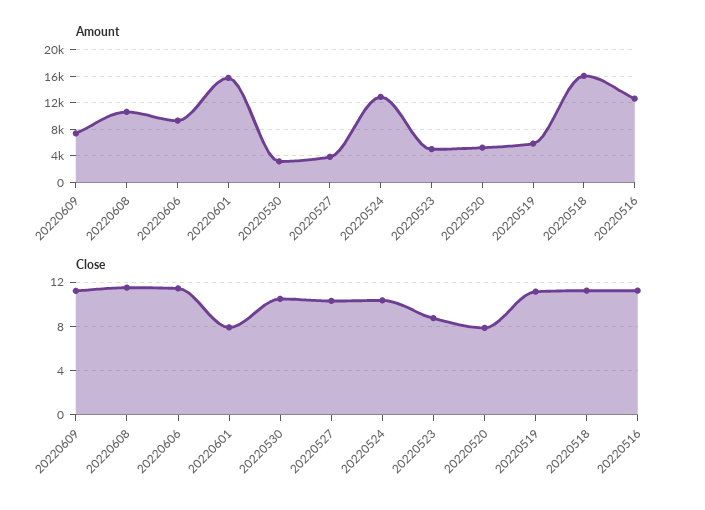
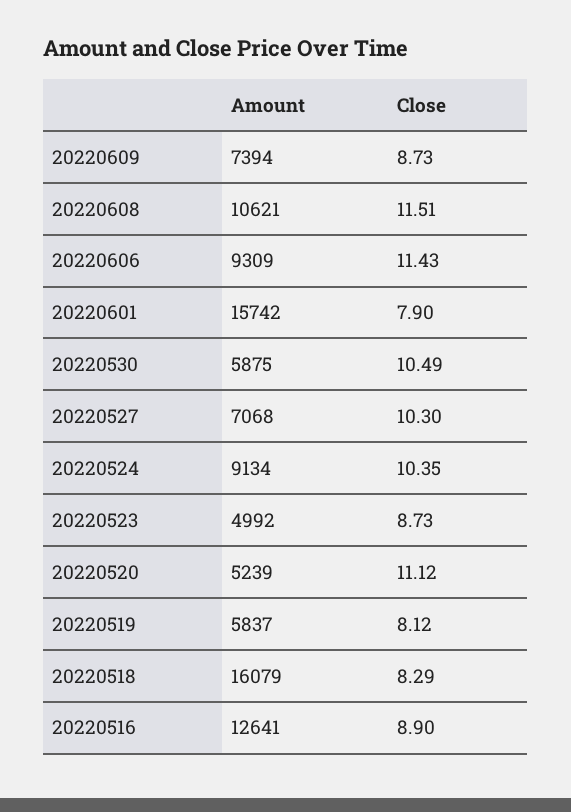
  {
    "Amount": {
      "20220609": 7394,
      "20220608": 10621,
      "20220606": 9309,
      "20220601": 15742,
-     "20220530": 3000,
+     "20220530": 5875,
-     "20220527": 4000,
+     "20220527": 7068,
-     "20220524": 13000,
+     "20220524": 9134,
      "20220523": 4992,
      "20220520": 5239,
      "20220519": 5837,
      "20220518": 16079,
      "20220516": 12641
    },
    "Close": {
-     "20220609": 11,
+     "20220609": 8.73,
      "20220608": 11.51,
      "20220606": 11.43,
      "20220601": 7.9,
      "20220530": 10.49,
      "20220527": 10.3,
      "20220524": 10.35,
      "20220523": 8.73,
-     "20220520": 8,
+     "20220520": 11.12,
-     "20220519": 11,
+     "20220519": 8.12,
-     "20220518": 11,
+     "20220518": 8.29,
-     "20220516": 11
+     "20220516": 8.9
    }
  }

